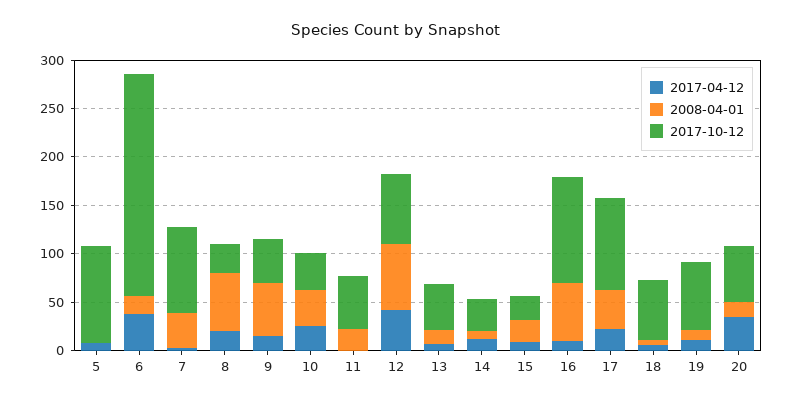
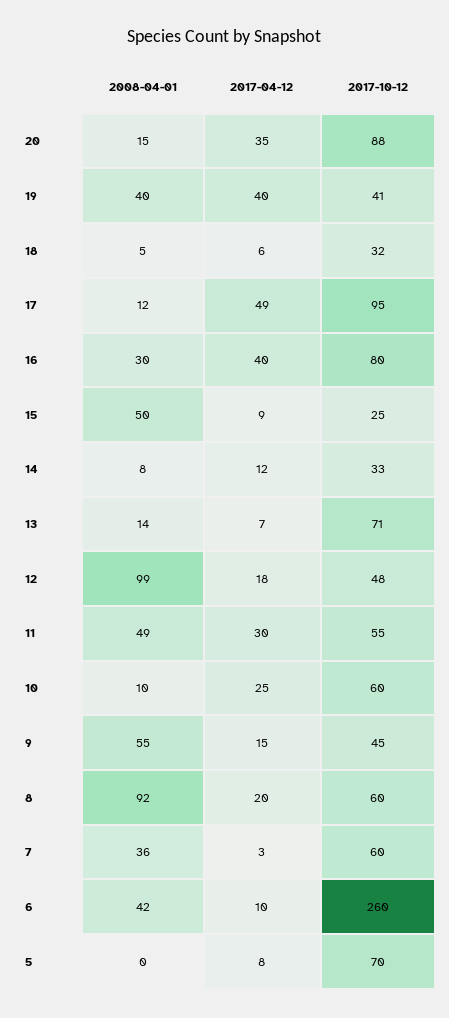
  {
    "2017-04-12": {
      "5": 8,
-     "6": 40,
+     "6": 10,
      "7": 3,
      "8": 20,
      "9": 15,
      "10": 25,
-     "11": 0,
+     "11": 30,
-     "12": 40,
+     "12": 18,
      "13": 7,
      "14": 12,
      "15": 9,
-     "16": 10,
+     "16": 40,
-     "17": 20,
+     "17": 49,
      "18": 6,
-     "19": 10,
+     "19": 40,
      "20": 35
    },
    "2008-04-01": {
      "5": 0,
-     "6": 20,
+     "6": 42,
      "7": 36,
-     "8": 60,
+     "8": 92,
      "9": 55,
-     "10": 40,
+     "10": 10,
-     "11": 20,
+     "11": 49,
-     "12": 70,
+     "12": 99,
      "13": 14,
      "14": 8,
-     "15": 20,
+     "15": 50,
-     "16": 60,
+     "16": 30,
-     "17": 40,
+     "17": 12,
      "18": 5,
-     "19": 10,
+     "19": 40,
      "20": 15
    },
    "2017-10-12": {
-     "5": 100,
+     "5": 70,
-     "6": 230,
+     "6": 260,
-     "7": 90,
+     "7": 60,
-     "8": 30,
+     "8": 60,
      "9": 45,
-     "10": 40,
+     "10": 60,
      "11": 55,
-     "12": 70,
+     "12": 48,
-     "13": 50,
+     "13": 71,
      "14": 33,
      "15": 25,
-     "16": 110,
+     "16": 80,
      "17": 95,
-     "18": 60,
+     "18": 32,
-     "19": 70,
+     "19": 41,
-     "20": 60
+     "20": 88
    }
  }

